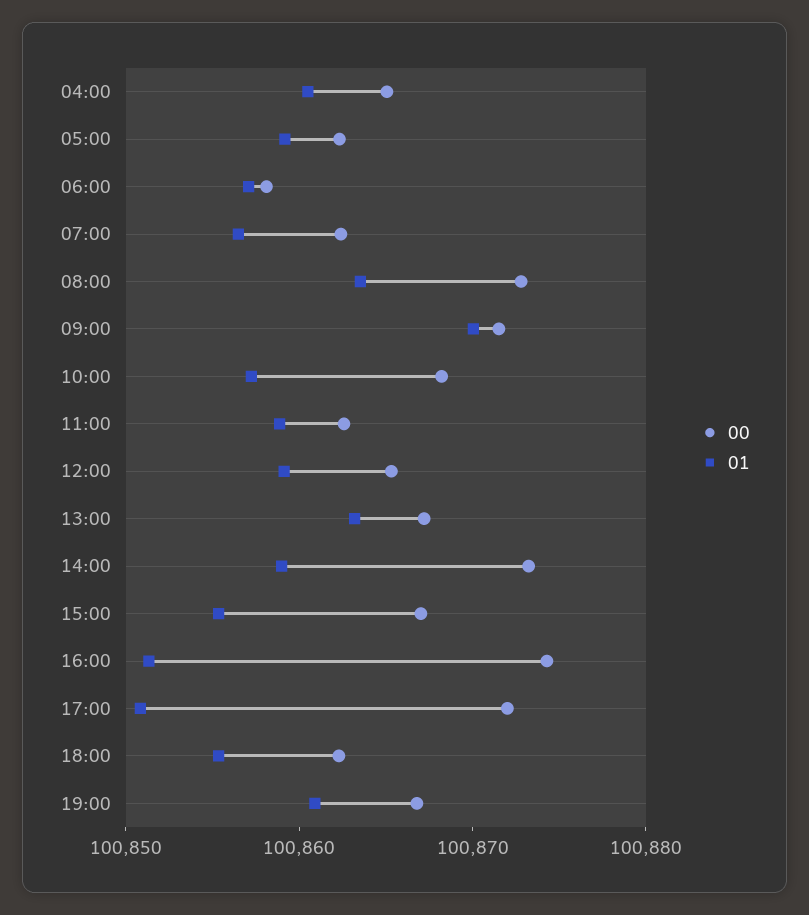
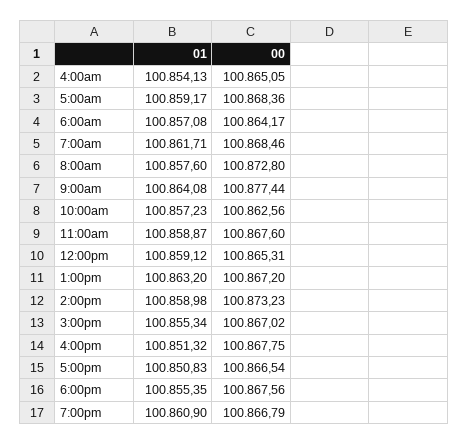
  {
    "00": {
      "04:00": 100865.05,
-     "05:00": 100862,
+     "05:00": 100868.36,
-     "06:00": 100858,
+     "06:00": 100864.17,
-     "07:00": 100862,
+     "07:00": 100868.46,
      "08:00": 100872.8,
-     "09:00": 100872,
+     "09:00": 100877.44,
-     "10:00": 100868,
+     "10:00": 100862.56,
-     "11:00": 100862,
+     "11:00": 100867.6,
      "12:00": 100865.31,
      "13:00": 100867.2,
      "14:00": 100873.23,
      "15:00": 100867.02,
-     "16:00": 100874,
+     "16:00": 100867.75,
-     "17:00": 100872,
+     "17:00": 100866.54,
-     "18:00": 100862,
+     "18:00": 100867.56,
      "19:00": 100866.79
    },
    "01": {
-     "04:00": 100860,
+     "04:00": 100854.13,
      "05:00": 100859.17,
      "06:00": 100857.08,
-     "07:00": 100856,
+     "07:00": 100861.71,
-     "08:00": 100864,
+     "08:00": 100857.6,
-     "09:00": 100870,
+     "09:00": 100864.08,
      "10:00": 100857.23,
      "11:00": 100858.87,
      "12:00": 100859.12,
      "13:00": 100863.2,
      "14:00": 100858.98,
      "15:00": 100855.34,
      "16:00": 100851.32,
      "17:00": 100850.83,
      "18:00": 100855.35,
      "19:00": 100860.9
    }
  }

